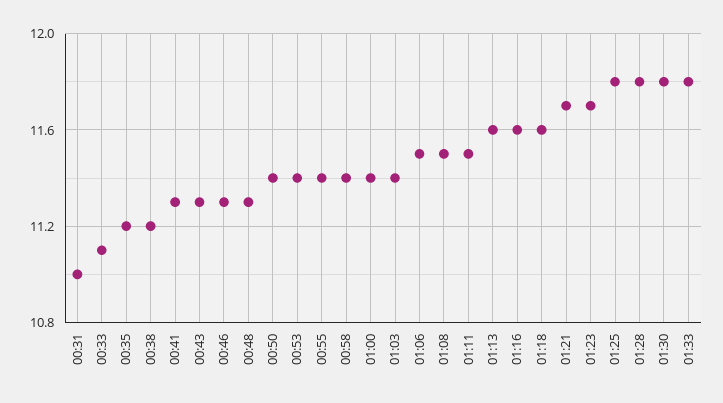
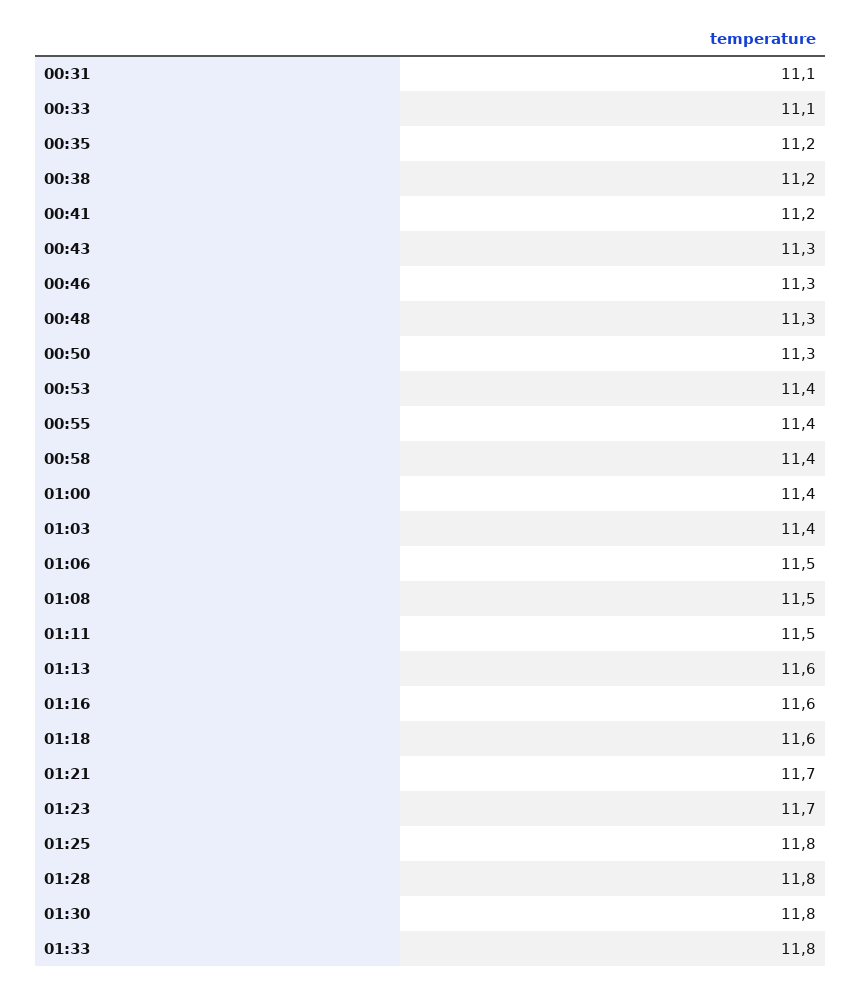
  {
-   "00:31": 11,
+   "00:31": 11.1,
    "00:33": 11.1,
    "00:35": 11.2,
    "00:38": 11.2,
-   "00:41": 11.3,
+   "00:41": 11.2,
    "00:43": 11.3,
    "00:46": 11.3,
    "00:48": 11.3,
-   "00:50": 11.4,
+   "00:50": 11.3,
    "00:53": 11.4,
    "00:55": 11.4,
    "00:58": 11.4,
    "01:00": 11.4,
    "01:03": 11.4,
    "01:06": 11.5,
    "01:08": 11.5,
    "01:11": 11.5,
    "01:13": 11.6,
    "01:16": 11.6,
    "01:18": 11.6,
    "01:21": 11.7,
    "01:23": 11.7,
    "01:25": 11.8,
    "01:28": 11.8,
    "01:30": 11.8,
    "01:33": 11.8
  }

